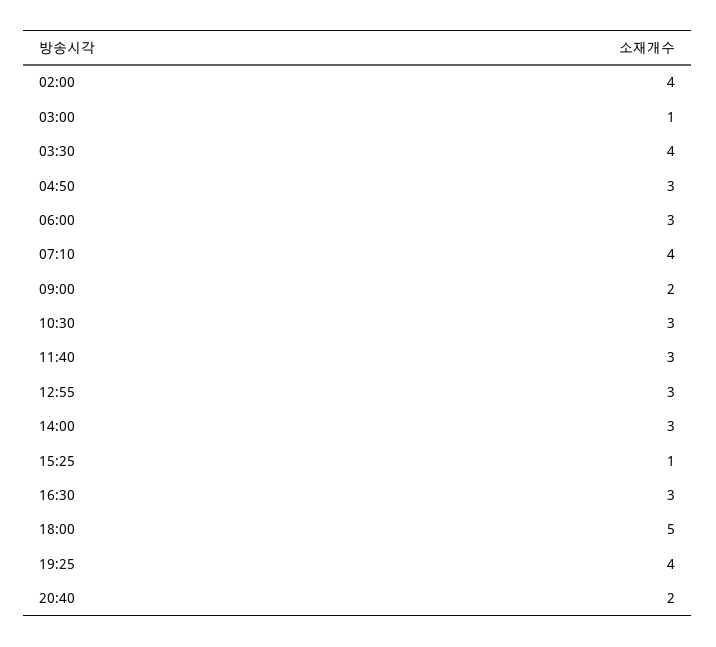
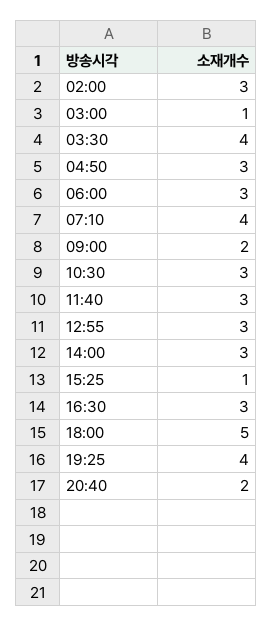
  {
-   "02:00": 4,
+   "02:00": 3,
    "03:00": 1,
    "03:30": 4,
    "04:50": 3,
    "06:00": 3,
    "07:10": 4,
    "09:00": 2,
    "10:30": 3,
    "11:40": 3,
    "12:55": 3,
    "14:00": 3,
    "15:25": 1,
    "16:30": 3,
    "18:00": 5,
    "19:25": 4,
    "20:40": 2
  }

